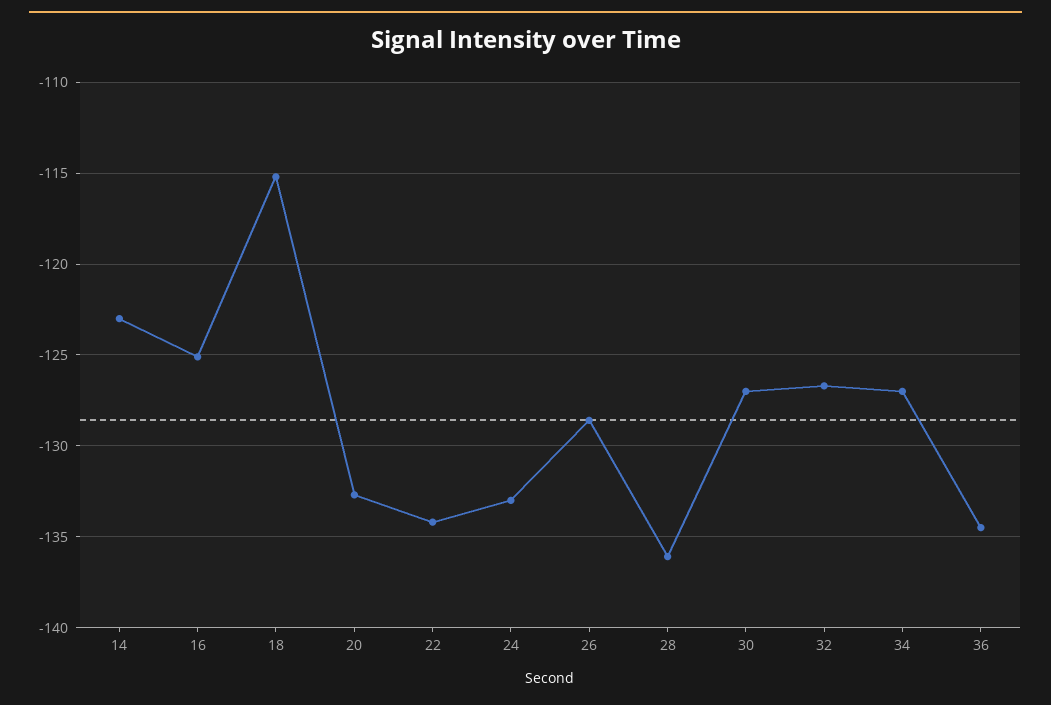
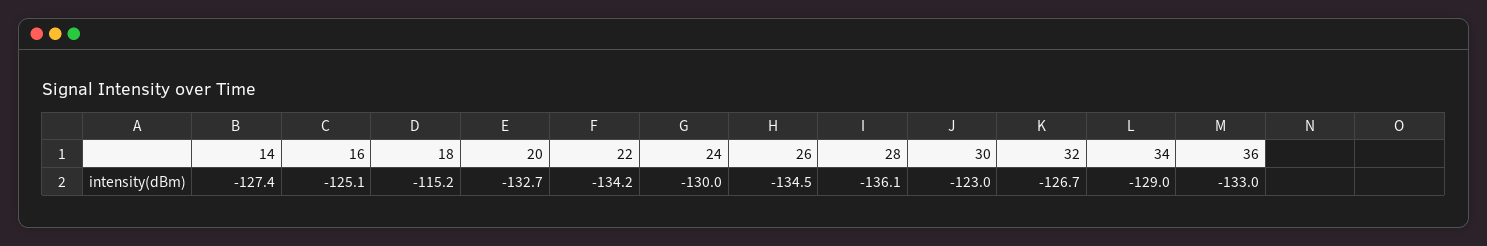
  {
-   "14": -123,
+   "14": -127.4,
    "16": -125.1,
    "18": -115.2,
    "20": -132.7,
    "22": -134.2,
-   "24": -133,
+   "24": -130,
-   "26": -128.5,
+   "26": -134.5,
    "28": -136.1,
-   "30": -127,
+   "30": -123,
    "32": -126.7,
-   "34": -127,
+   "34": -129,
-   "36": -134.5
+   "36": -133
  }

